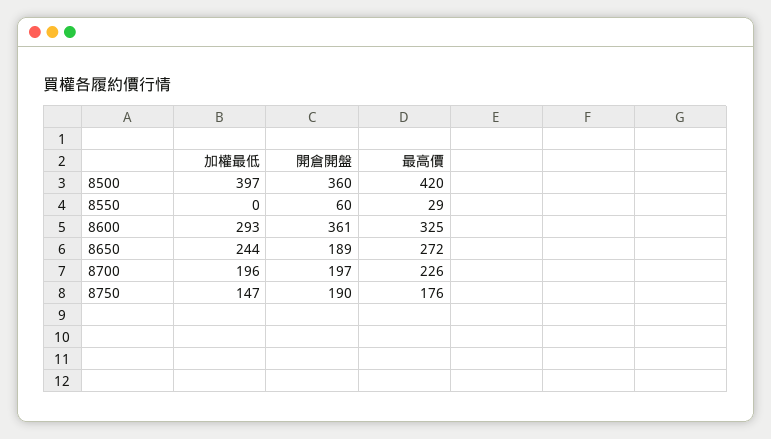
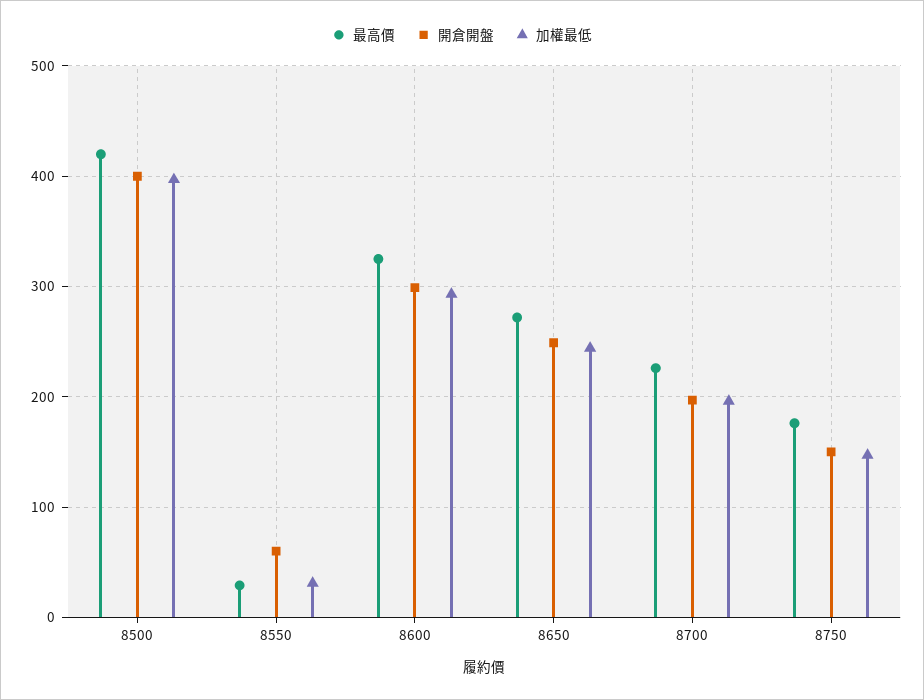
  {
    "加權最低": {
      "8500": 397,
-     "8550": 0,
+     "8550": 30,
      "8600": 293,
      "8650": 244,
      "8700": 196,
      "8750": 147
    },
    "開倉開盤": {
-     "8500": 360,
+     "8500": 400,
      "8550": 60,
-     "8600": 361,
+     "8600": 300,
-     "8650": 189,
+     "8650": 250,
      "8700": 197,
-     "8750": 190
+     "8750": 150
    },
    "最高價": {
      "8500": 420,
      "8550": 29,
      "8600": 325,
      "8650": 272,
      "8700": 226,
      "8750": 176
    }
  }

